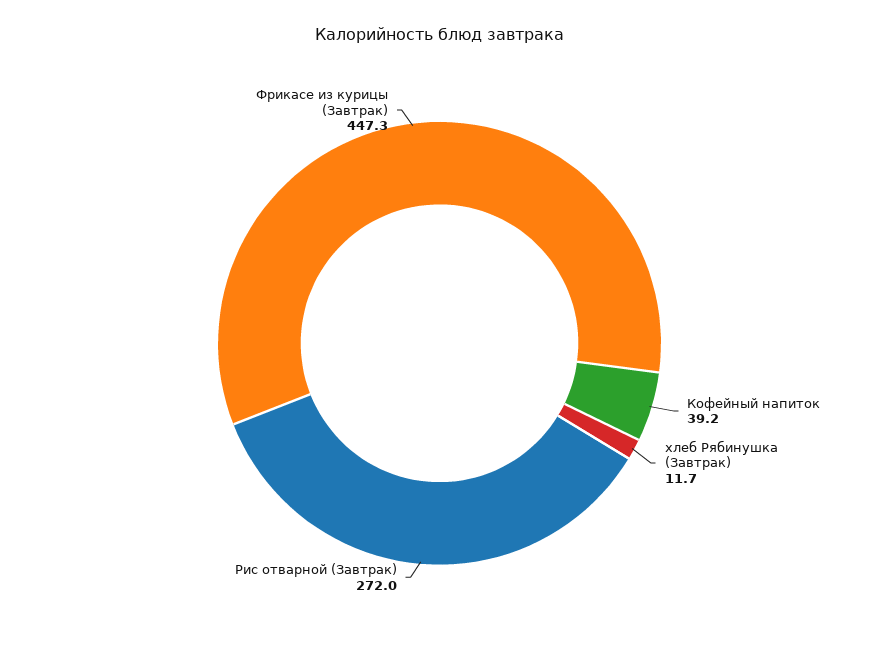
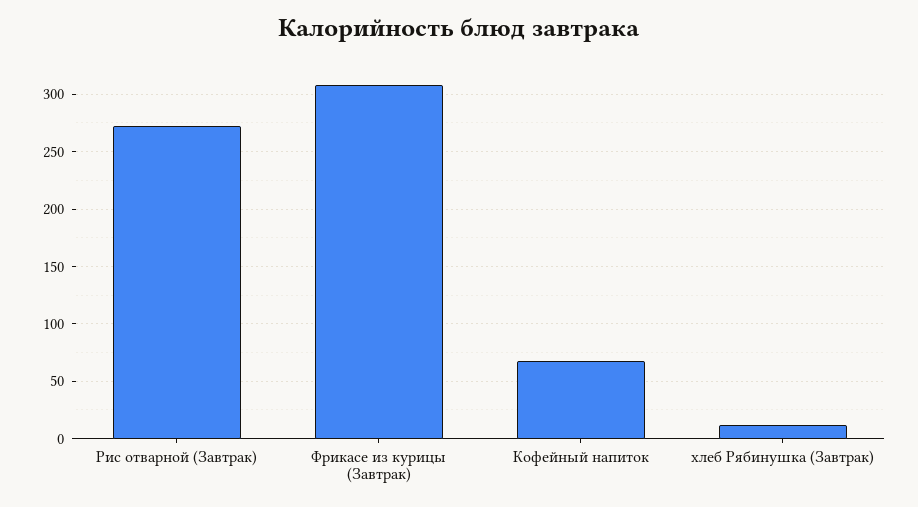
  {
-   "Кофейный напиток": 39.2,
+   "Кофейный напиток": 70,
    "хлеб Рябинушка (Завтрак)": 11.7,
    "Рис отварной (Завтрак)": 272,
-   "Фрикасе из курицы (Завтрак)": 447.3
+   "Фрикасе из курицы (Завтрак)": 310
  }

